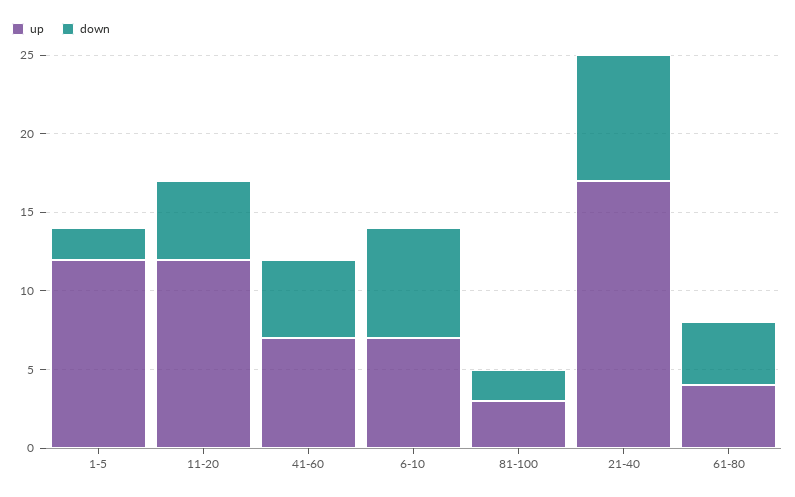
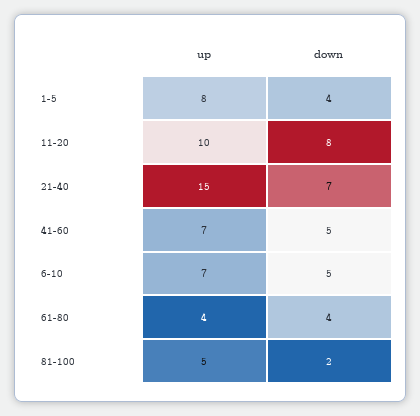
  {
    "up": {
-     "1-5": 12,
+     "1-5": 8,
-     "11-20": 12,
+     "11-20": 10,
      "41-60": 7,
      "6-10": 7,
-     "81-100": 3,
+     "81-100": 5,
-     "21-40": 17,
+     "21-40": 15,
      "61-80": 4
    },
    "down": {
-     "1-5": 2,
+     "1-5": 4,
-     "11-20": 5,
+     "11-20": 8,
      "41-60": 5,
-     "6-10": 7,
+     "6-10": 5,
      "81-100": 2,
-     "21-40": 8,
+     "21-40": 7,
      "61-80": 4
    }
  }

